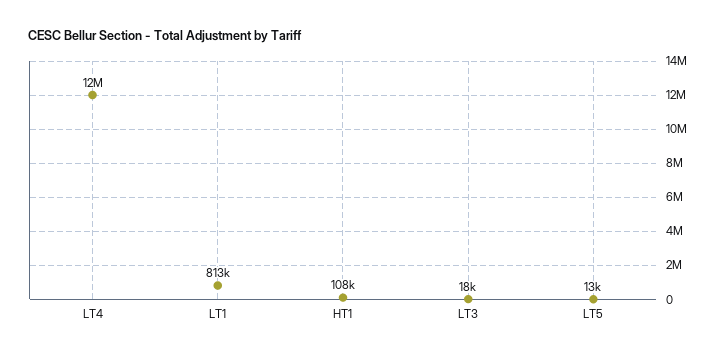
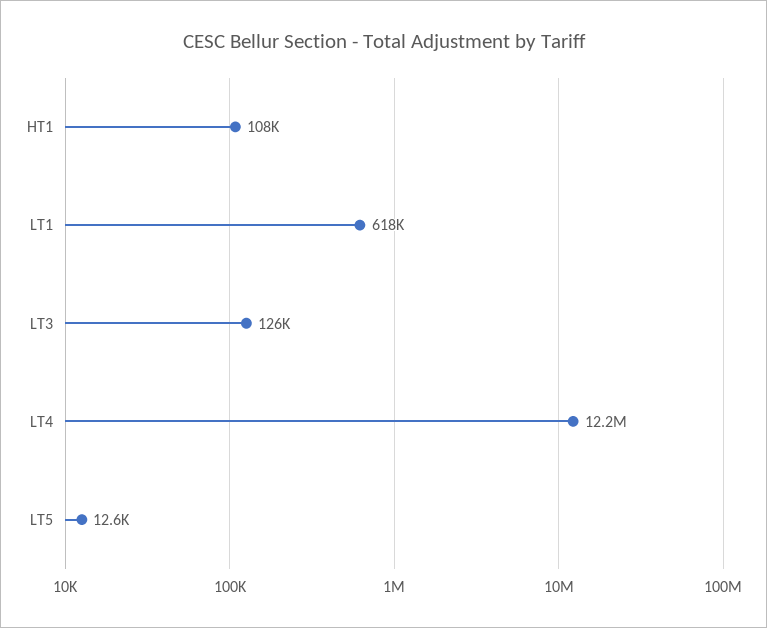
  {
    "LT4": 12200000,
-   "LT1": 813000,
+   "LT1": 618000,
    "HT1": 108000,
-   "LT3": 18000,
+   "LT3": 126000,
    "LT5": 12600
  }

